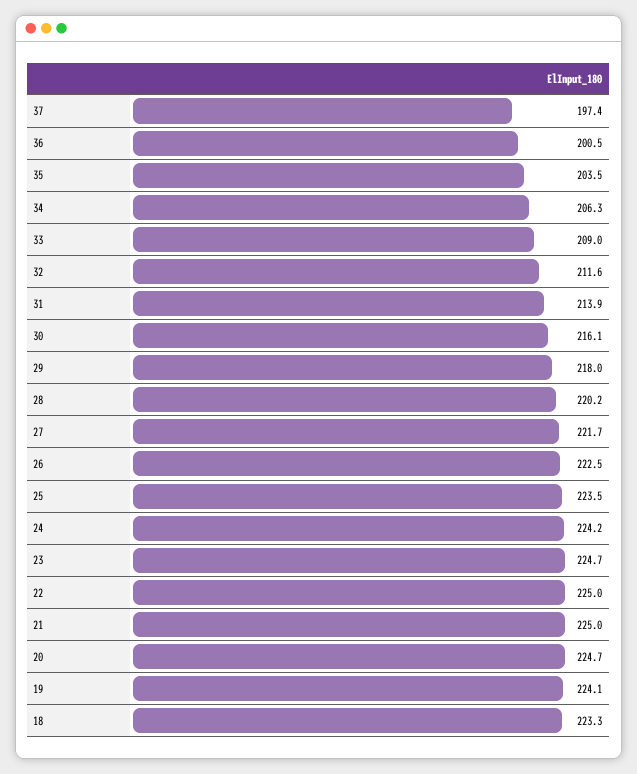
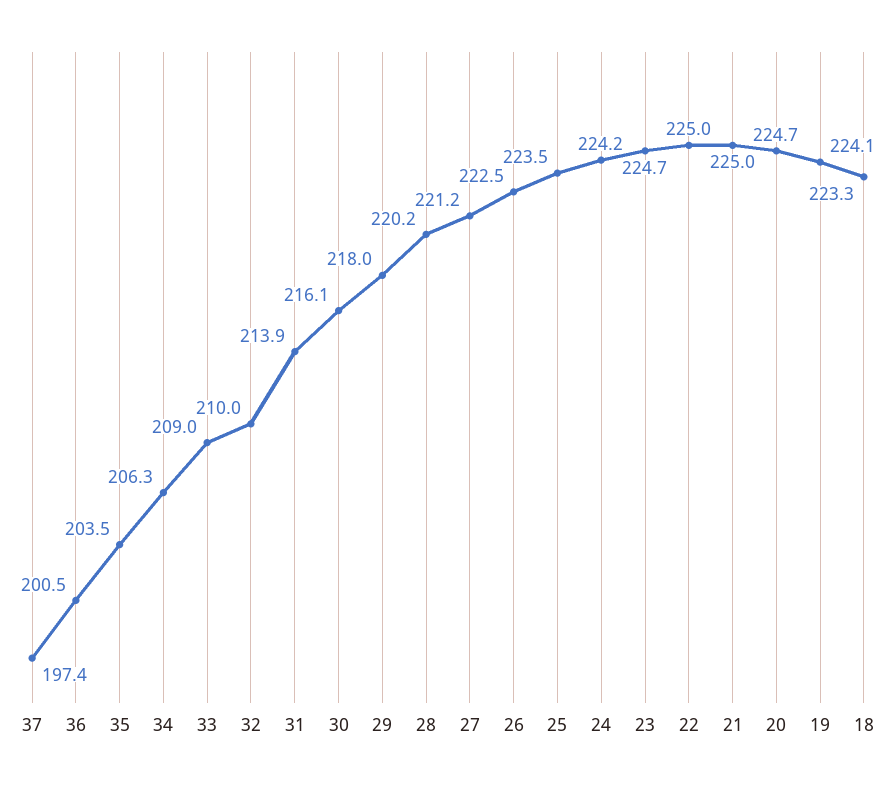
  {
    "37": 197.4,
    "36": 200.5,
    "35": 203.5,
    "34": 206.3,
    "33": 209,
-   "32": 211.6,
+   "32": 210,
    "31": 213.9,
    "30": 216.1,
    "29": 218,
    "28": 220.2,
-   "27": 221.7,
+   "27": 221.2,
    "26": 222.5,
    "25": 223.5,
    "24": 224.2,
    "23": 224.7,
    "22": 225,
    "21": 225,
    "20": 224.7,
    "19": 224.1,
    "18": 223.3
  }

